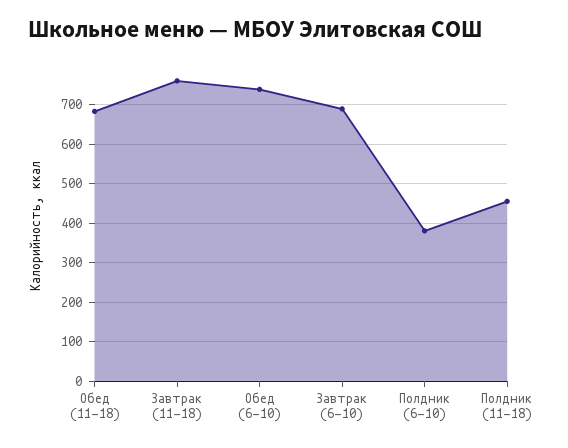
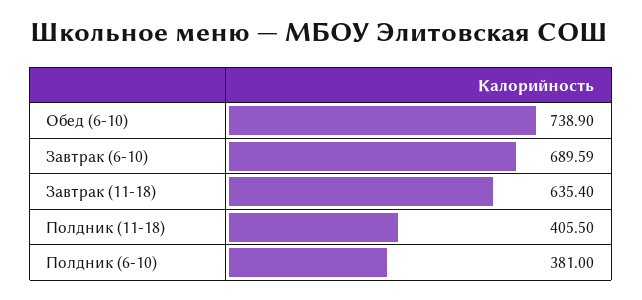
  {
-   "Обед (11-18)": 680,
-   "Завтрак (11-18)": 760,
+   "Завтрак (11-18)": 635.4,
    "Обед (6-10)": 738.9,
    "Завтрак (6-10)": 689.59,
    "Полдник (6-10)": 381,
-   "Полдник (11-18)": 460
+   "Полдник (11-18)": 405.5
  }

